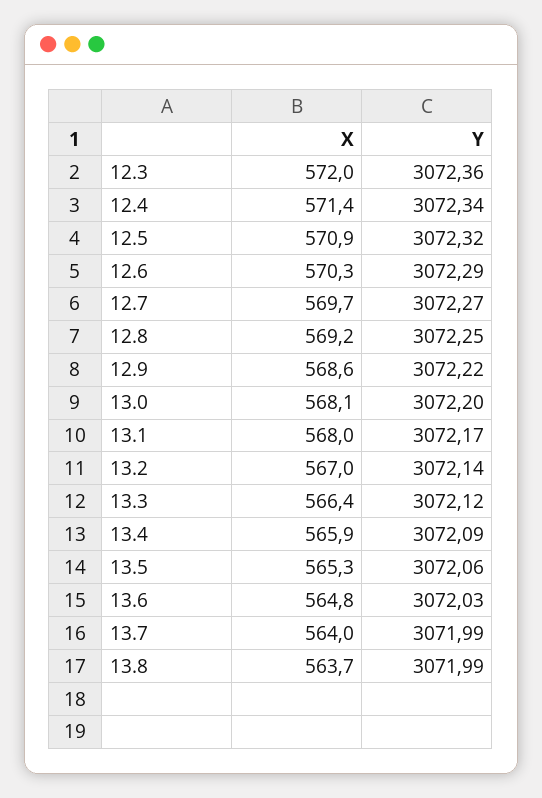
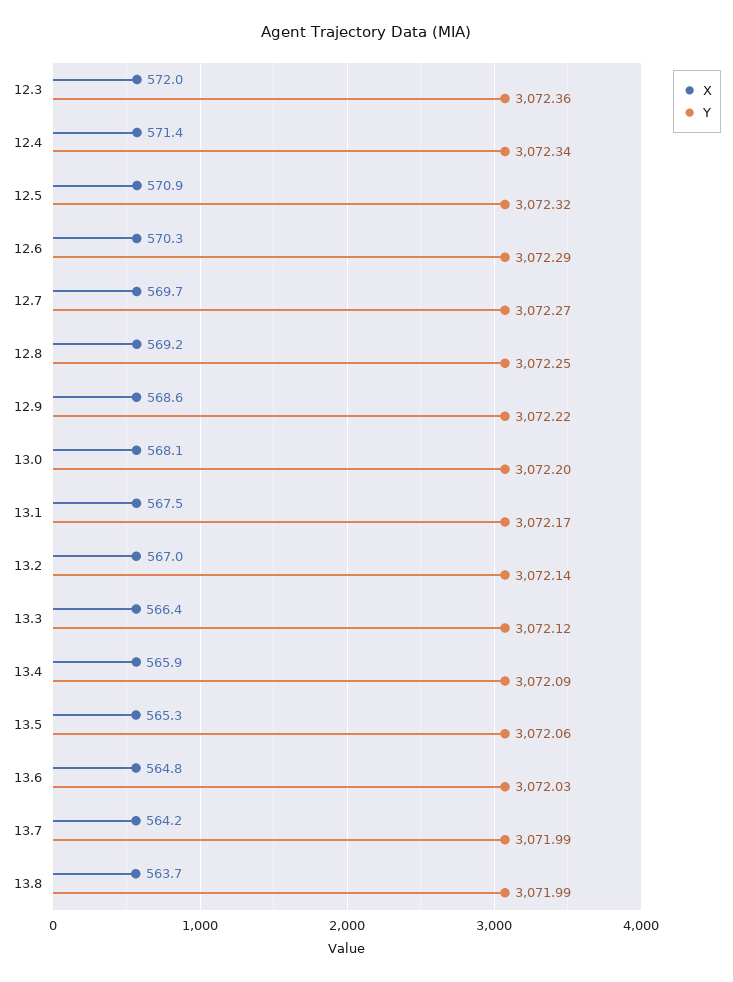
  {
    "X": {
      "12.3": 572,
      "12.4": 571.4,
      "12.5": 570.9,
      "12.6": 570.3,
      "12.7": 569.7,
      "12.8": 569.2,
      "12.9": 568.6,
      "13.0": 568.1,
-     "13.1": 568,
+     "13.1": 567.5,
      "13.2": 567,
      "13.3": 566.4,
      "13.4": 565.9,
      "13.5": 565.3,
      "13.6": 564.8,
-     "13.7": 564,
+     "13.7": 564.2,
      "13.8": 563.7
    },
    "Y": {
      "12.3": 3072.36,
      "12.4": 3072.34,
      "12.5": 3072.32,
      "12.6": 3072.29,
      "12.7": 3072.27,
      "12.8": 3072.25,
      "12.9": 3072.22,
      "13.0": 3072.2,
      "13.1": 3072.17,
      "13.2": 3072.14,
      "13.3": 3072.12,
      "13.4": 3072.09,
      "13.5": 3072.06,
      "13.6": 3072.03,
      "13.7": 3071.99,
      "13.8": 3071.99
    }
  }

